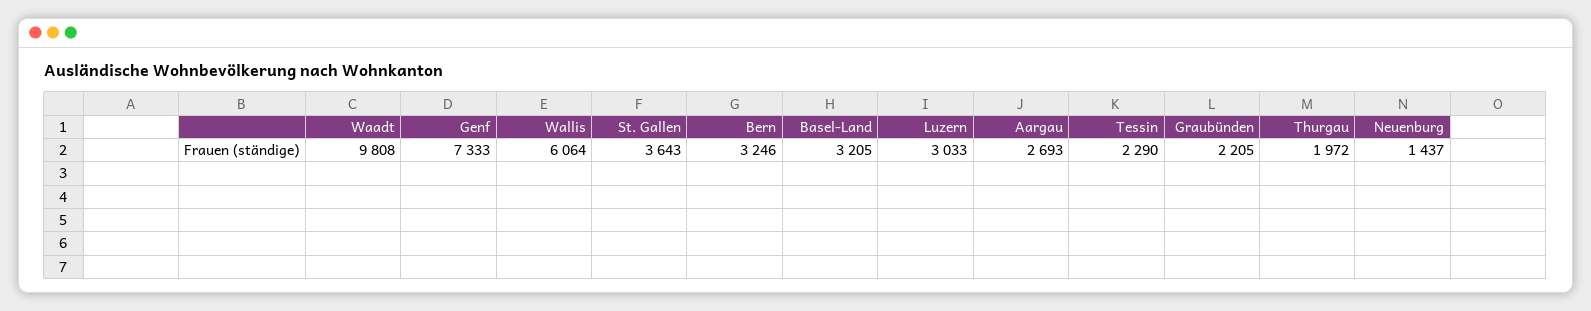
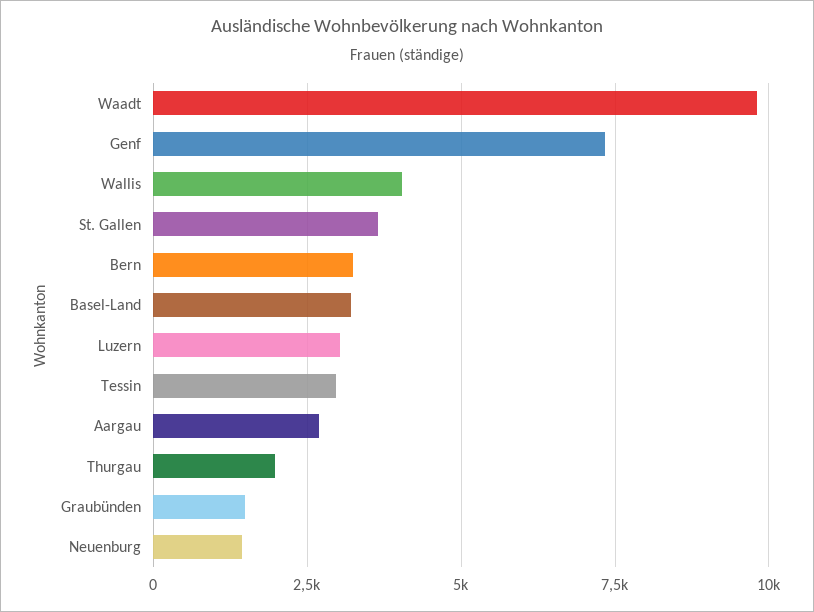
  {
    "Waadt": 9808,
    "Genf": 7333,
-   "Wallis": 6064,
+   "Wallis": 4000,
    "St. Gallen": 3643,
    "Bern": 3246,
    "Basel-Land": 3205,
    "Luzern": 3033,
    "Aargau": 2693,
-   "Tessin": 2290,
+   "Tessin": 3000,
-   "Graubünden": 2205,
+   "Graubünden": 1500,
    "Thurgau": 1972,
    "Neuenburg": 1437
  }

